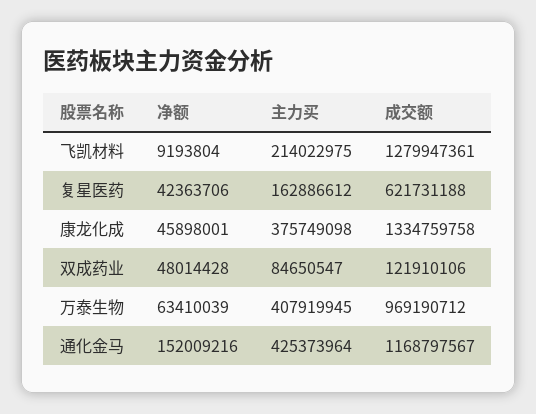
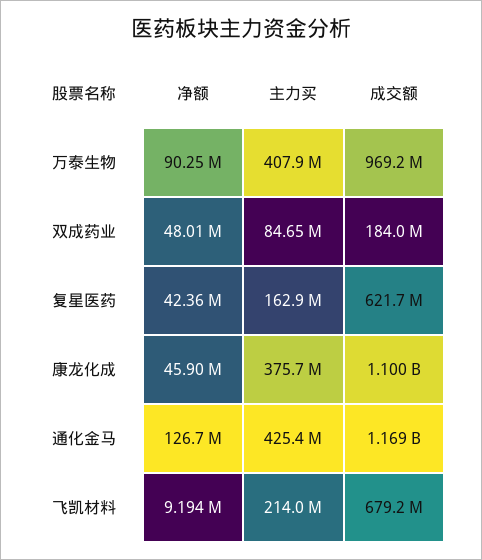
  {
    "净额": {
      "飞凯材料": 9193804,
      "复星医药": 42363706,
      "康龙化成": 45898001,
      "双成药业": 48014428,
-     "万泰生物": 63410039,
+     "万泰生物": 90250000,
-     "通化金马": 152009216
+     "通化金马": 126700000
    },
    "主力买": {
      "飞凯材料": 214022975,
      "复星医药": 162886612,
      "康龙化成": 375749098,
      "双成药业": 84650547,
      "万泰生物": 407919945,
      "通化金马": 425373964
    },
    "成交额": {
-     "飞凯材料": 1279947361,
+     "飞凯材料": 679200000,
      "复星医药": 621731188,
-     "康龙化成": 1334759758,
+     "康龙化成": 1100000000,
-     "双成药业": 121910106,
+     "双成药业": 184000000,
      "万泰生物": 969190712,
      "通化金马": 1168797567
    }
  }

